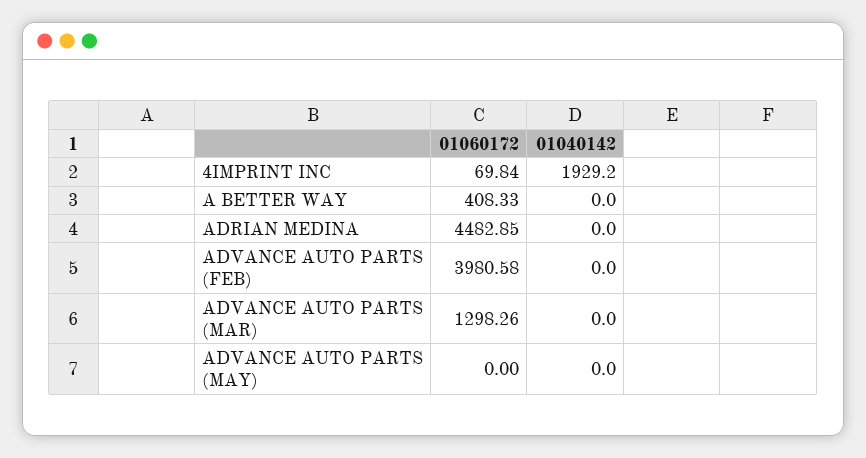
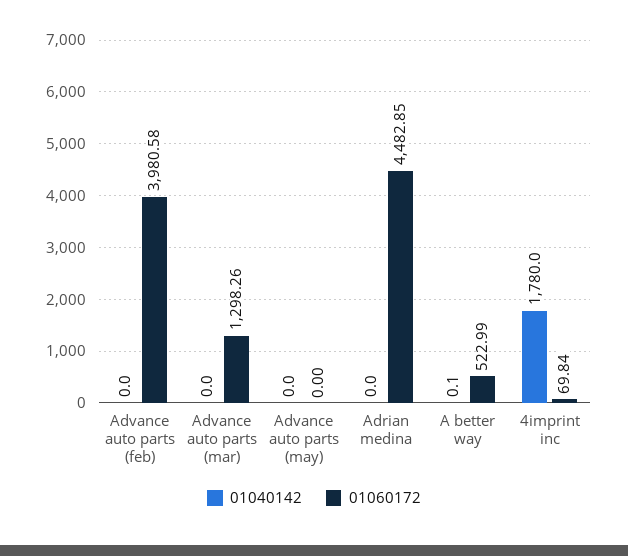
  {
    "01060172": {
      "4IMPRINT INC": 69.84,
-     "A BETTER WAY": 408.33,
+     "A BETTER WAY": 522.99,
      "ADRIAN MEDINA": 4482.85,
      "ADVANCE AUTO PARTS (FEB)": 3980.58,
      "ADVANCE AUTO PARTS (MAR)": 1298.26,
      "ADVANCE AUTO PARTS (MAY)": 0
    },
    "01040142": {
-     "4IMPRINT INC": 1929.2,
+     "4IMPRINT INC": 1780,
-     "A BETTER WAY": 0,
+     "A BETTER WAY": 0.1,
      "ADRIAN MEDINA": 0,
      "ADVANCE AUTO PARTS (FEB)": 0,
      "ADVANCE AUTO PARTS (MAR)": 0,
      "ADVANCE AUTO PARTS (MAY)": 0
    }
  }

